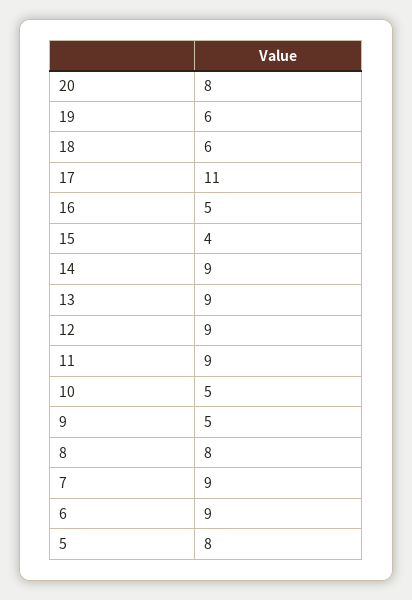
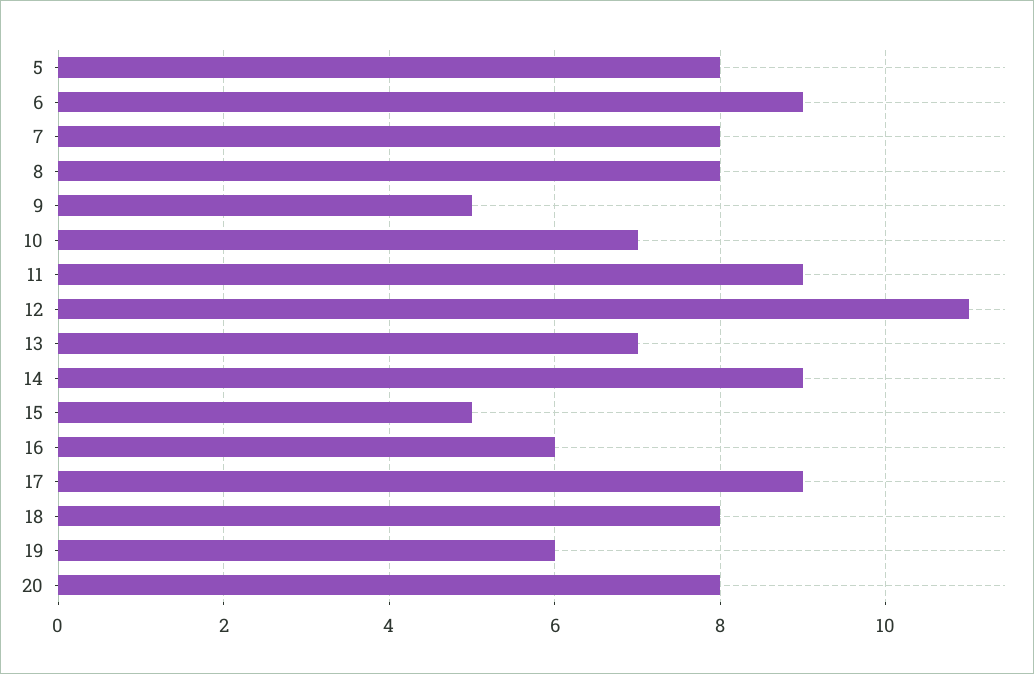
  {
    "20": 8,
    "19": 6,
-   "18": 6,
+   "18": 8,
-   "17": 11,
+   "17": 9,
-   "16": 5,
+   "16": 6,
-   "15": 4,
+   "15": 5,
    "14": 9,
-   "13": 9,
+   "13": 7,
-   "12": 9,
+   "12": 11,
    "11": 9,
-   "10": 5,
+   "10": 7,
    "9": 5,
    "8": 8,
-   "7": 9,
+   "7": 8,
    "6": 9,
    "5": 8
  }

